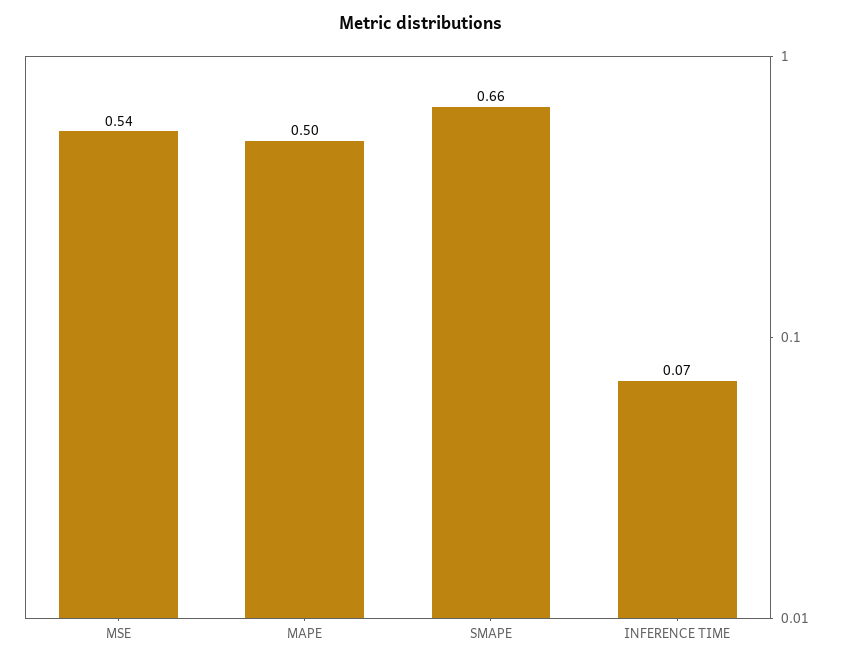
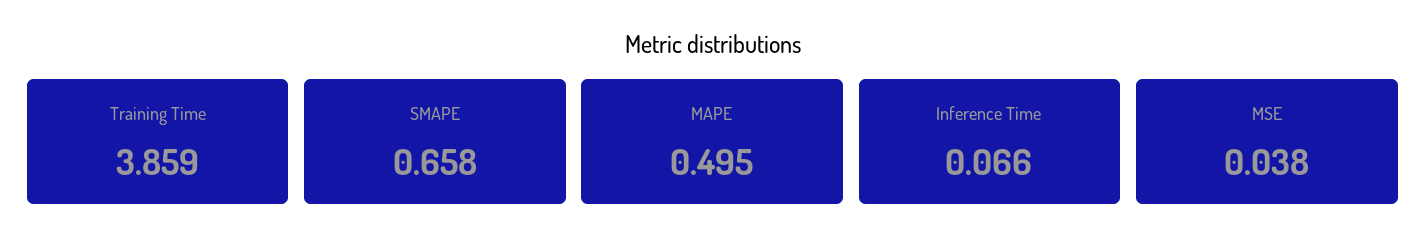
  {
-   "MSE": 0.54,
+   "MSE": 0.038,
    "MAPE": 0.495,
    "SMAPE": 0.658,
-   "INFERENCE TIME": 0.066
+   "INFERENCE TIME": 0.066,
+   "Training Time": 3.859
  }

